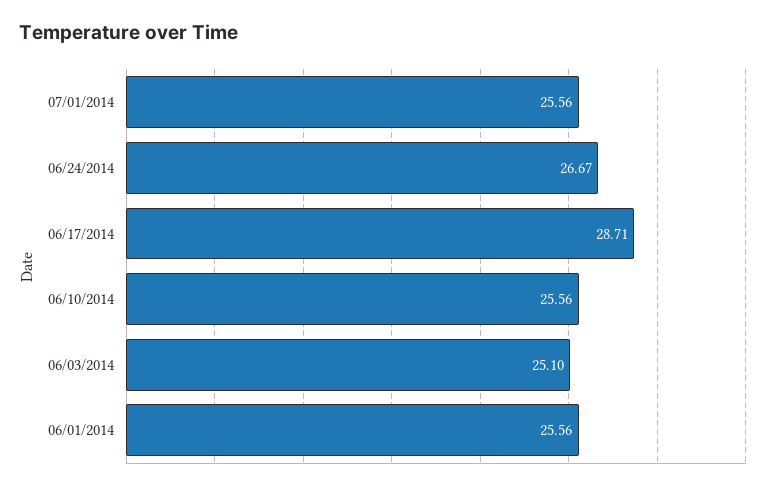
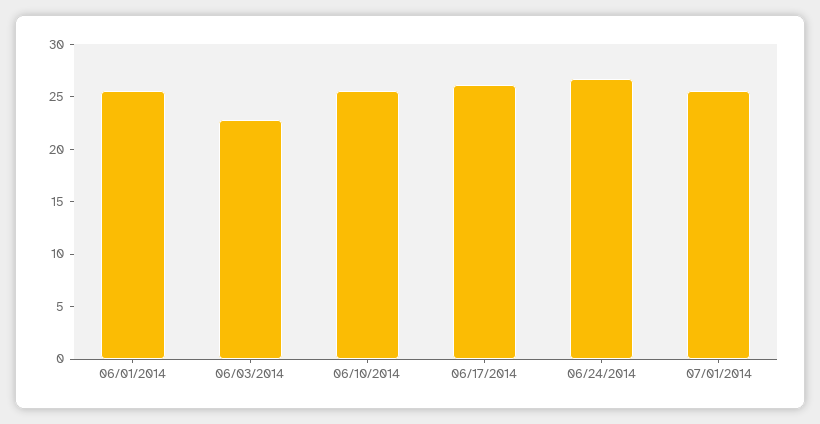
  {
    "07/01/2014": 25.56,
    "06/24/2014": 26.67,
-   "06/17/2014": 28.71,
+   "06/17/2014": 26,
    "06/10/2014": 25.56,
-   "06/03/2014": 25.1,
+   "06/03/2014": 23,
    "06/01/2014": 25.56
  }

